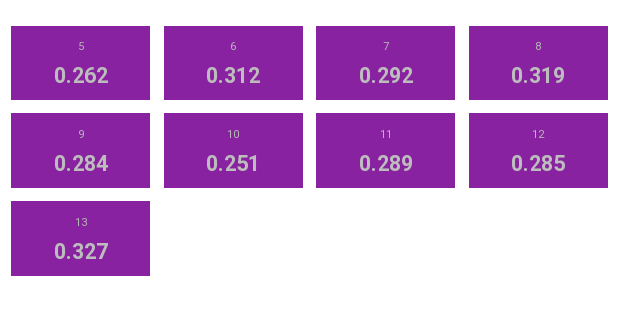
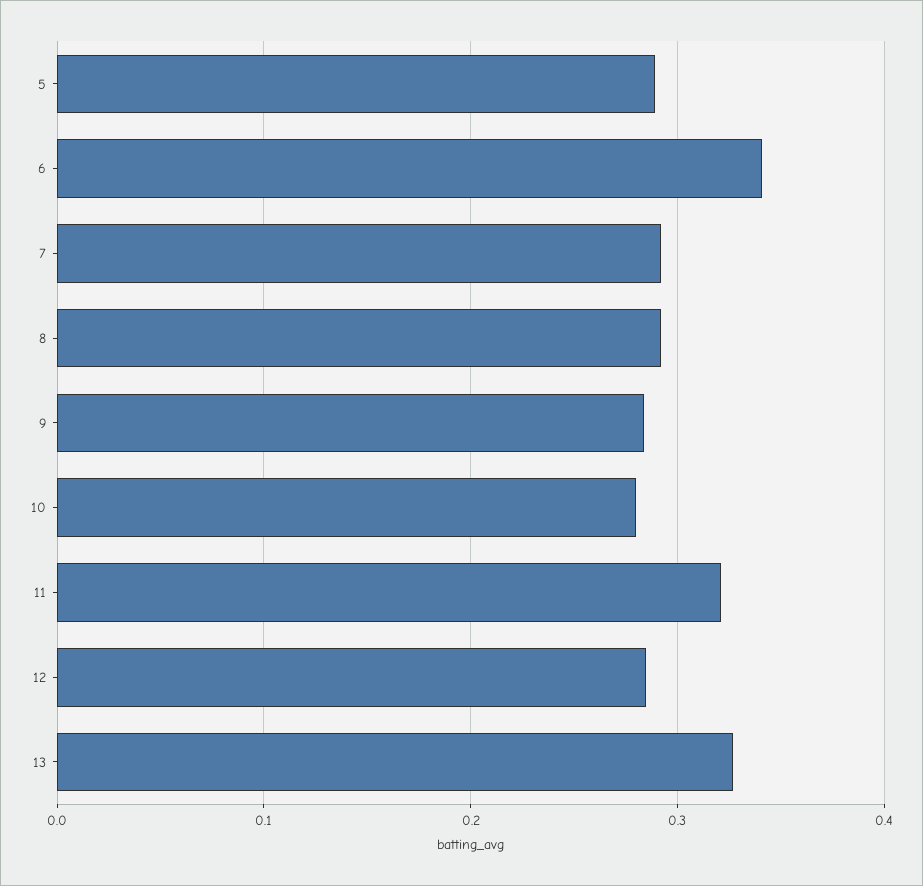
  {
-   "5": 0.262,
+   "5": 0.29,
-   "6": 0.312,
+   "6": 0.34,
    "7": 0.292,
-   "8": 0.319,
+   "8": 0.29,
    "9": 0.284,
-   "10": 0.251,
+   "10": 0.28,
-   "11": 0.289,
+   "11": 0.32,
    "12": 0.285,
    "13": 0.327
  }

